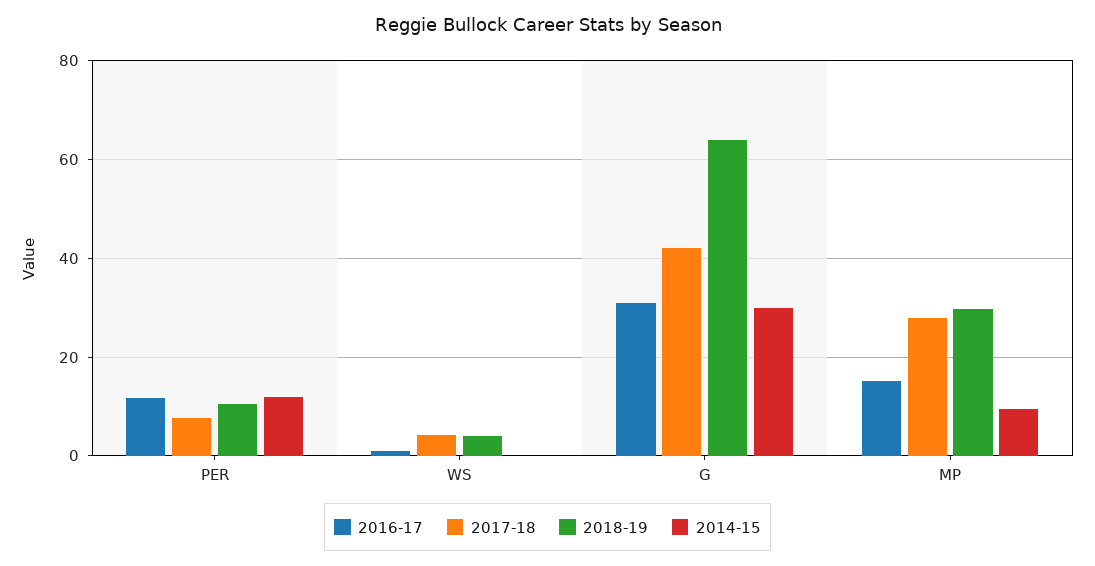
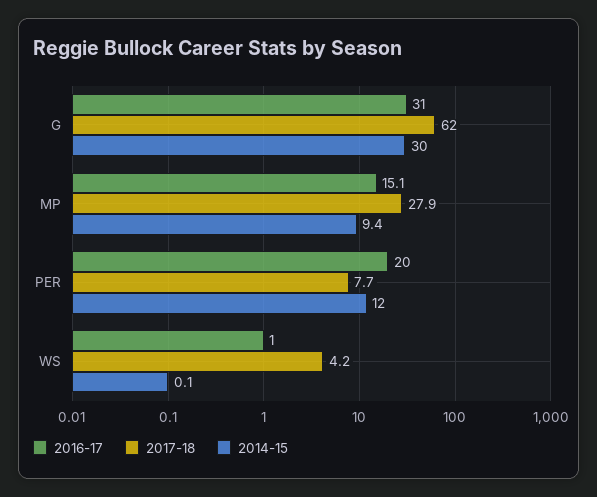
  {
    "2016-17": {
-     "PER": 12,
+     "PER": 20,
      "WS": 1,
      "G": 31,
      "MP": 15.1
    },
    "2017-18": {
      "PER": 7.7,
      "WS": 4.2,
-     "G": 42,
+     "G": 62,
      "MP": 27.9
    },
-   "2018-19": {
-     "PER": 10,
-     "WS": 4,
-     "G": 64,
-     "MP": 30
-   },
    "2014-15": {
      "PER": 12,
      "WS": 0.1,
      "G": 30,
      "MP": 9.4
    }
  }

